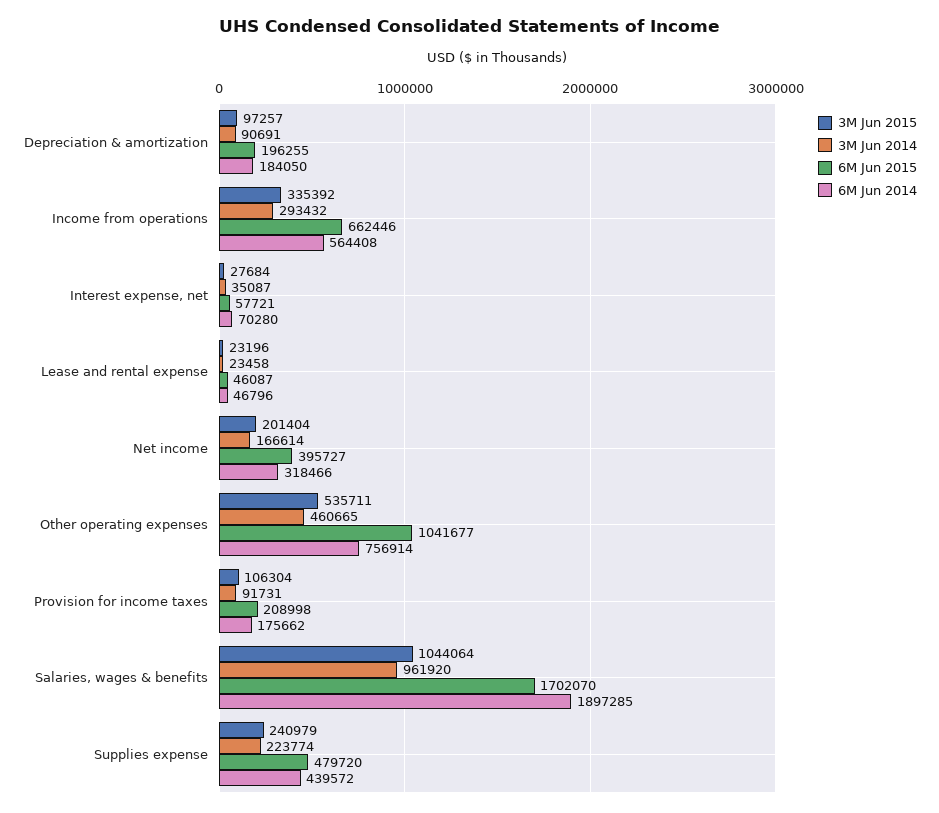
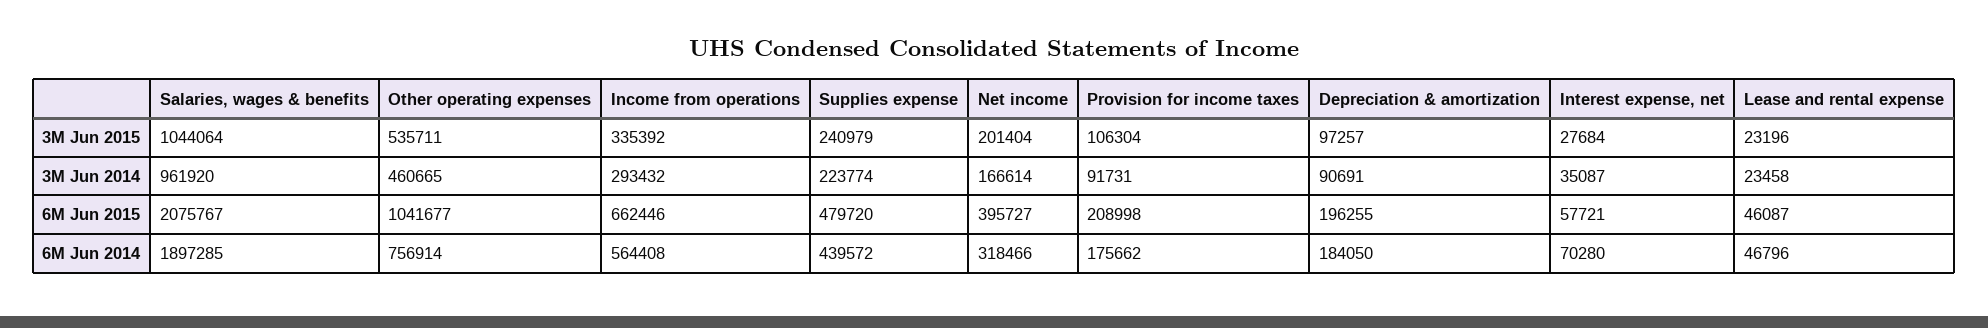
  {
    "3M Jun 2015": {
      "Depreciation & amortization": 97257,
      "Income from operations": 335392,
      "Interest expense, net": 27684,
      "Lease and rental expense": 23196,
      "Net income": 201404,
      "Other operating expenses": 535711,
      "Provision for income taxes": 106304,
      "Salaries, wages & benefits": 1044064,
      "Supplies expense": 240979
    },
    "3M Jun 2014": {
      "Depreciation & amortization": 90691,
      "Income from operations": 293432,
      "Interest expense, net": 35087,
      "Lease and rental expense": 23458,
      "Net income": 166614,
      "Other operating expenses": 460665,
      "Provision for income taxes": 91731,
      "Salaries, wages & benefits": 961920,
      "Supplies expense": 223774
    },
    "6M Jun 2015": {
      "Depreciation & amortization": 196255,
      "Income from operations": 662446,
      "Interest expense, net": 57721,
      "Lease and rental expense": 46087,
      "Net income": 395727,
      "Other operating expenses": 1041677,
      "Provision for income taxes": 208998,
-     "Salaries, wages & benefits": 1702070,
+     "Salaries, wages & benefits": 2075767,
      "Supplies expense": 479720
    },
    "6M Jun 2014": {
      "Depreciation & amortization": 184050,
      "Income from operations": 564408,
      "Interest expense, net": 70280,
      "Lease and rental expense": 46796,
      "Net income": 318466,
      "Other operating expenses": 756914,
      "Provision for income taxes": 175662,
      "Salaries, wages & benefits": 1897285,
      "Supplies expense": 439572
    }
  }

